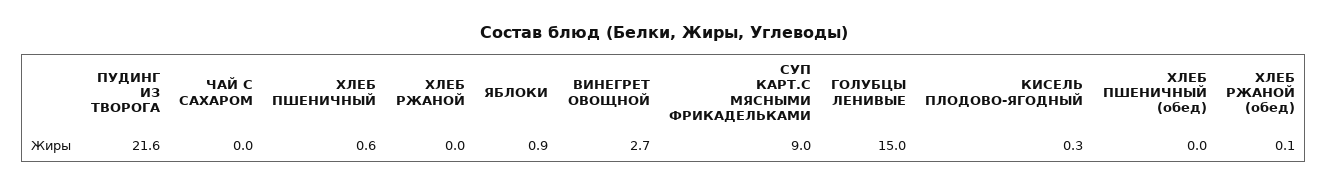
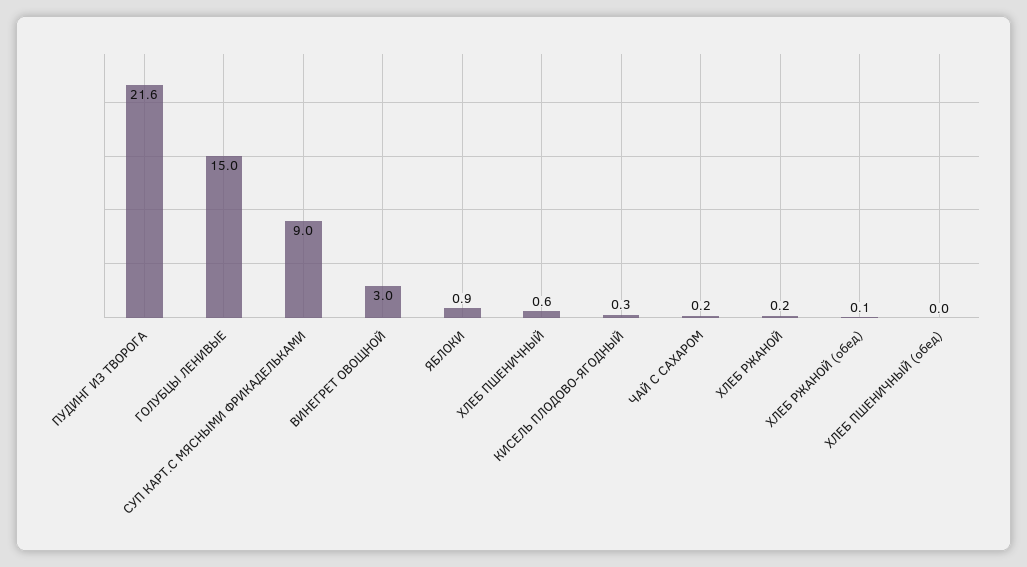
  {
    "ПУДИНГ ИЗ ТВОРОГА": 21.6,
-   "ЧАЙ С САХАРОМ": 0,
+   "ЧАЙ С САХАРОМ": 0.2,
    "ХЛЕБ ПШЕНИЧНЫЙ": 0.6,
-   "ХЛЕБ РЖАНОЙ": 0,
+   "ХЛЕБ РЖАНОЙ": 0.2,
    "ЯБЛОКИ": 0.9,
-   "ВИНЕГРЕТ ОВОЩНОЙ": 2.7,
+   "ВИНЕГРЕТ ОВОЩНОЙ": 3,
    "СУП КАРТ.С МЯСНЫМИ ФРИКАДЕЛЬКАМИ": 9,
    "ГОЛУБЦЫ ЛЕНИВЫЕ": 15,
    "КИСЕЛЬ ПЛОДОВО-ЯГОДНЫЙ": 0.3,
    "ХЛЕБ ПШЕНИЧНЫЙ (обед)": 0,
    "ХЛЕБ РЖАНОЙ (обед)": 0.1
  }

